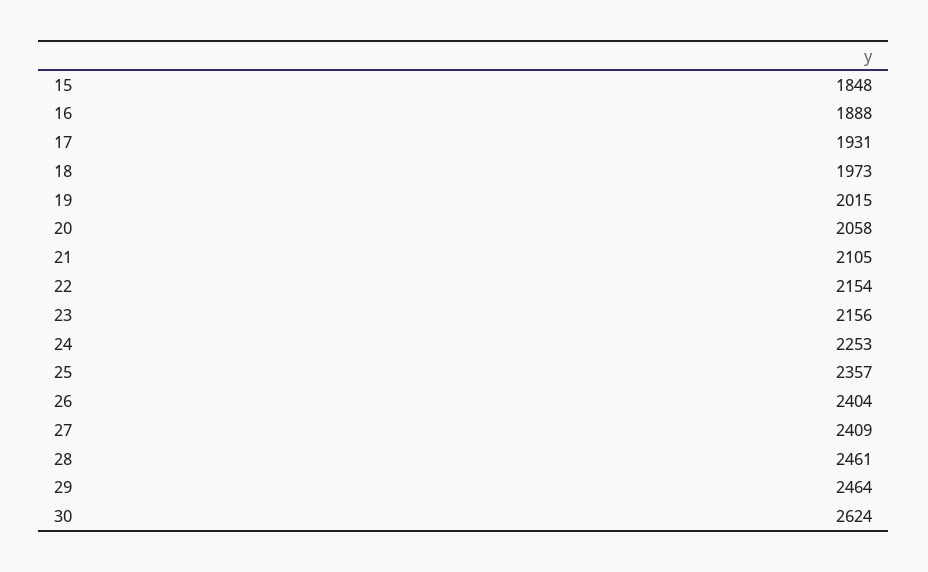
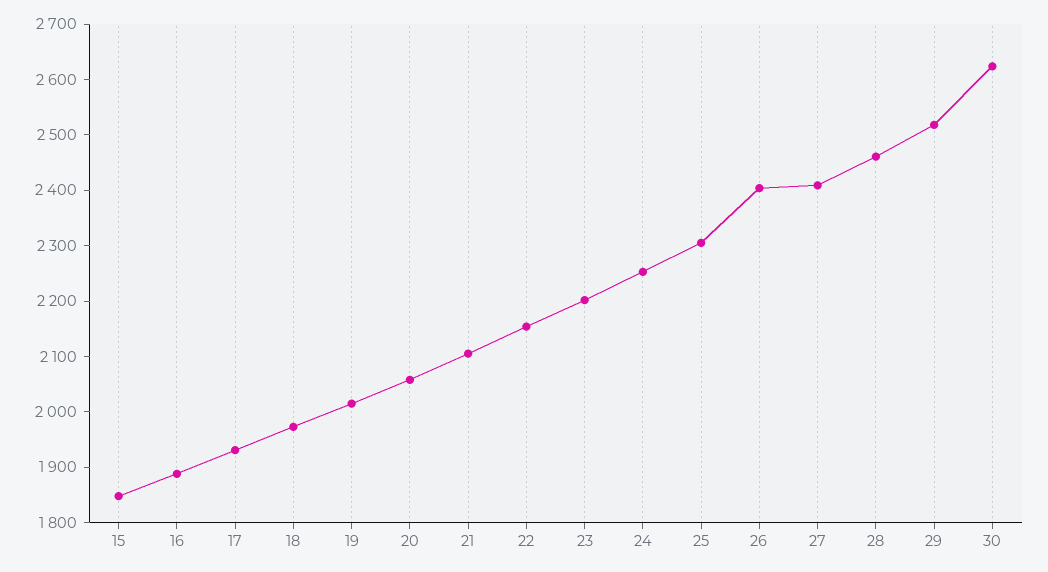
  {
    "15": 1848,
    "16": 1888,
    "17": 1931,
    "18": 1973,
    "19": 2015,
    "20": 2058,
    "21": 2105,
    "22": 2154,
-   "23": 2156,
+   "23": 2200,
    "24": 2253,
-   "25": 2357,
+   "25": 2300,
    "26": 2404,
    "27": 2409,
    "28": 2461,
-   "29": 2464,
+   "29": 2520,
    "30": 2624
  }

